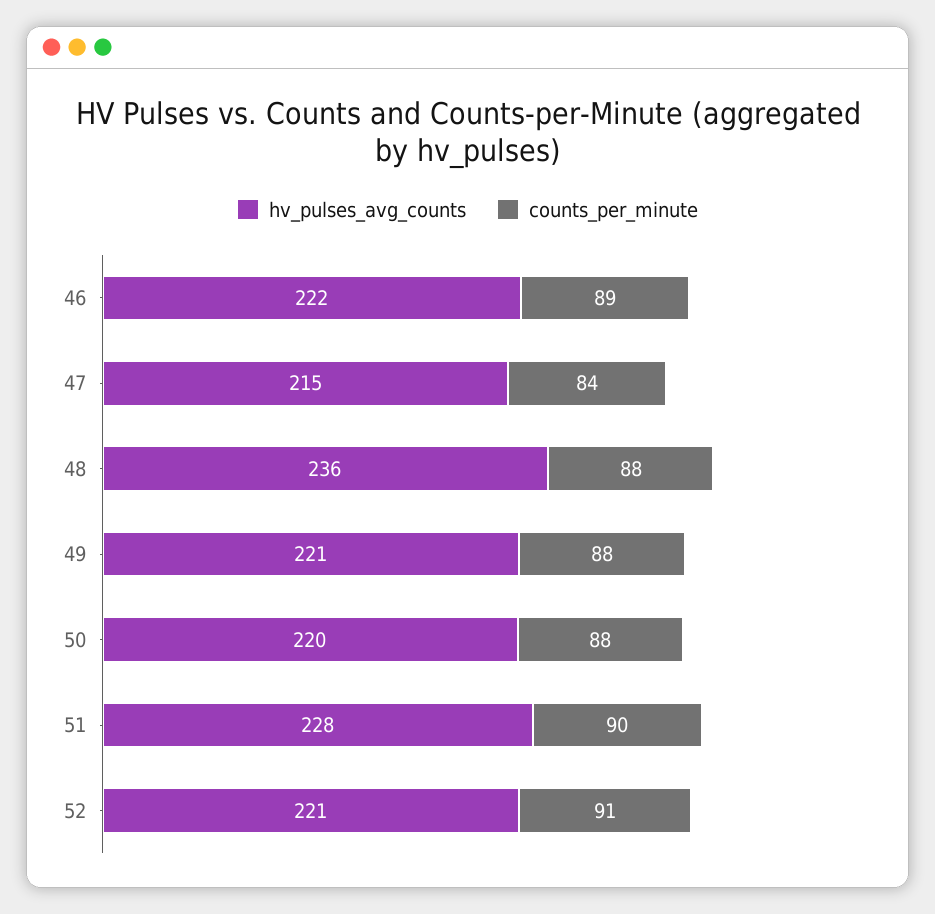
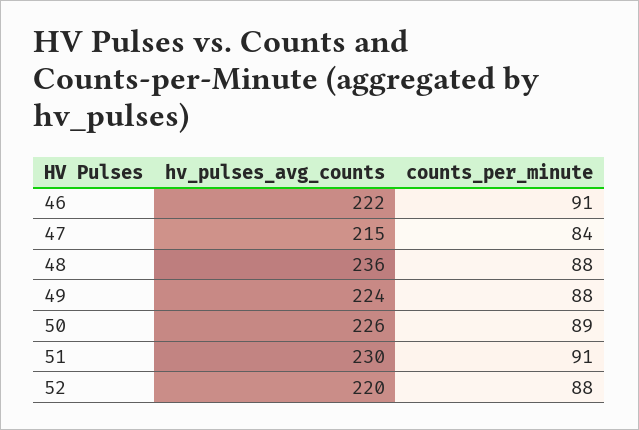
  {
    "hv_pulses_avg_counts": {
      "46": 222,
      "47": 215,
      "48": 236,
-     "49": 221,
+     "49": 224,
-     "50": 220,
+     "50": 226,
-     "51": 228,
+     "51": 230,
-     "52": 221
+     "52": 220
    },
    "counts_per_minute": {
-     "46": 89,
+     "46": 91,
      "47": 84,
      "48": 88,
      "49": 88,
-     "50": 88,
+     "50": 89,
-     "51": 90,
+     "51": 91,
-     "52": 91
+     "52": 88
    }
  }

